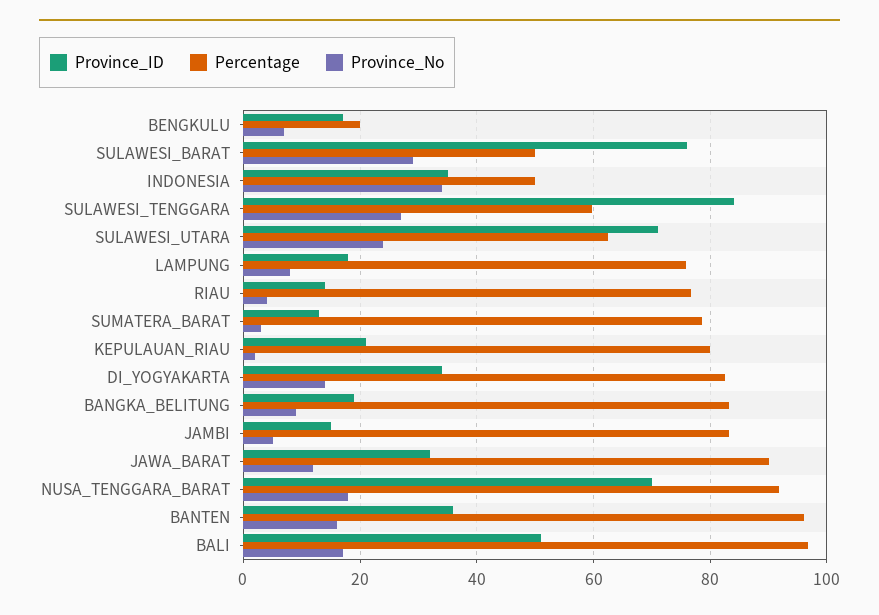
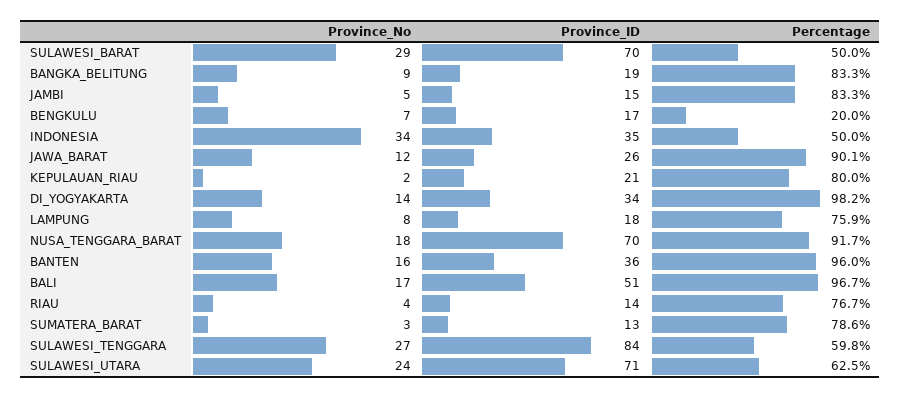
  {
    "Province_ID": {
      "BENGKULU": 17,
-     "SULAWESI_BARAT": 76,
+     "SULAWESI_BARAT": 70,
      "INDONESIA": 35,
      "SULAWESI_TENGGARA": 84,
      "SULAWESI_UTARA": 71,
      "LAMPUNG": 18,
      "RIAU": 14,
      "SUMATERA_BARAT": 13,
      "KEPULAUAN_RIAU": 21,
      "DI_YOGYAKARTA": 34,
      "BANGKA_BELITUNG": 19,
      "JAMBI": 15,
-     "JAWA_BARAT": 32,
+     "JAWA_BARAT": 26,
      "NUSA_TENGGARA_BARAT": 70,
      "BANTEN": 36,
      "BALI": 51
    },
    "Percentage": {
      "BENGKULU": 20,
      "SULAWESI_BARAT": 50,
      "INDONESIA": 50,
      "SULAWESI_TENGGARA": 59.8,
      "SULAWESI_UTARA": 62.5,
      "LAMPUNG": 75.9,
      "RIAU": 76.7,
      "SUMATERA_BARAT": 78.6,
      "KEPULAUAN_RIAU": 80,
-     "DI_YOGYAKARTA": 82,
+     "DI_YOGYAKARTA": 98.2,
      "BANGKA_BELITUNG": 83.3,
      "JAMBI": 83.3,
      "JAWA_BARAT": 90.1,
      "NUSA_TENGGARA_BARAT": 91.7,
      "BANTEN": 96,
      "BALI": 96.7
    },
    "Province_No": {
      "BENGKULU": 7,
      "SULAWESI_BARAT": 29,
      "INDONESIA": 34,
      "SULAWESI_TENGGARA": 27,
      "SULAWESI_UTARA": 24,
      "LAMPUNG": 8,
      "RIAU": 4,
      "SUMATERA_BARAT": 3,
      "KEPULAUAN_RIAU": 2,
      "DI_YOGYAKARTA": 14,
      "BANGKA_BELITUNG": 9,
      "JAMBI": 5,
      "JAWA_BARAT": 12,
      "NUSA_TENGGARA_BARAT": 18,
      "BANTEN": 16,
      "BALI": 17
    }
  }

